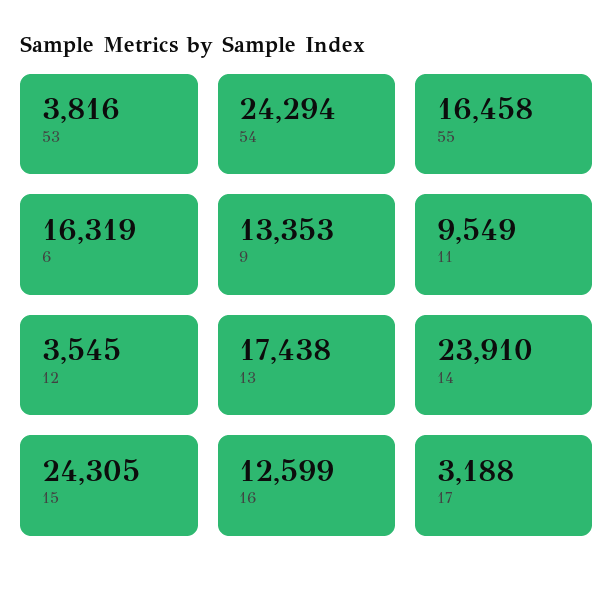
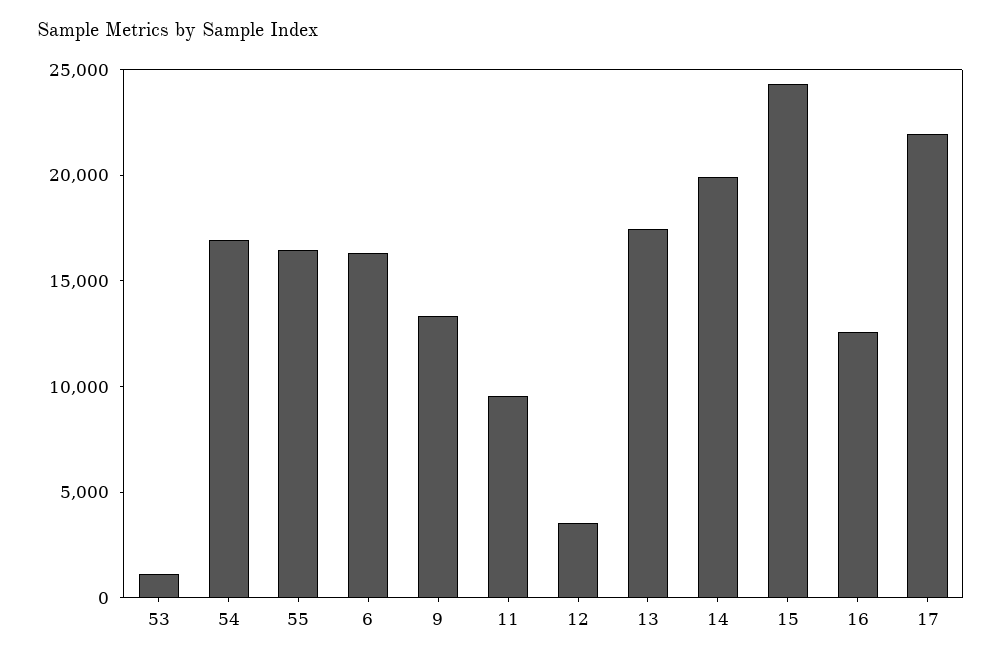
  {
-   "53": 3816,
+   "53": 1000,
-   "54": 24294,
+   "54": 17000,
    "55": 16458,
    "6": 16319,
    "9": 13353,
    "11": 9549,
    "12": 3545,
    "13": 17438,
-   "14": 23910,
+   "14": 20000,
    "15": 24305,
    "16": 12599,
-   "17": 3188
+   "17": 22000
  }

